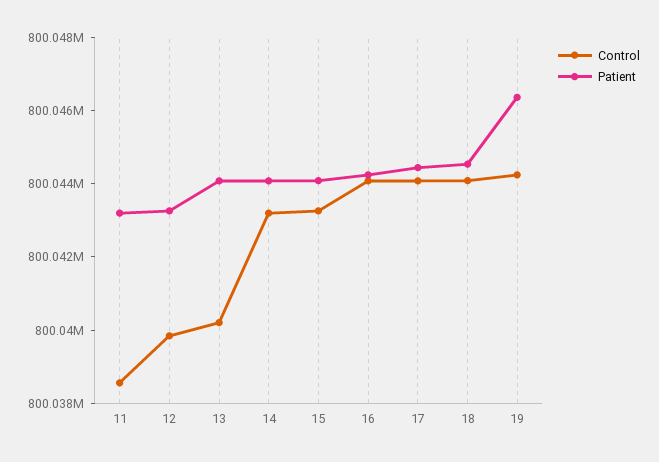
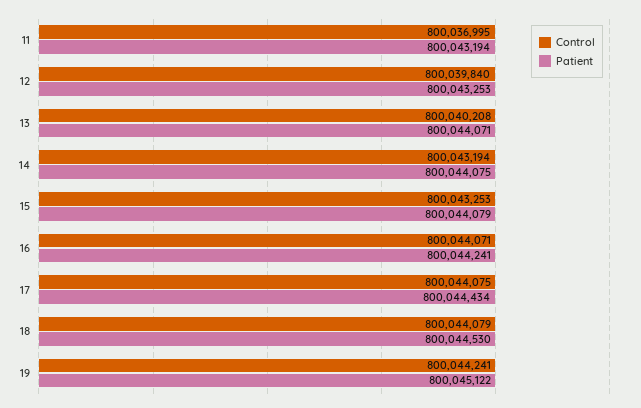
  {
    "Control": {
-     "11": 800038500,
+     "11": 800036995,
      "12": 800039840,
      "13": 800040208,
      "14": 800043194,
      "15": 800043253,
      "16": 800044071,
      "17": 800044075,
      "18": 800044079,
      "19": 800044241
    },
    "Patient": {
      "11": 800043194,
      "12": 800043253,
      "13": 800044071,
      "14": 800044075,
      "15": 800044079,
      "16": 800044241,
      "17": 800044434,
      "18": 800044530,
-     "19": 800046500
+     "19": 800045122
    }
  }

